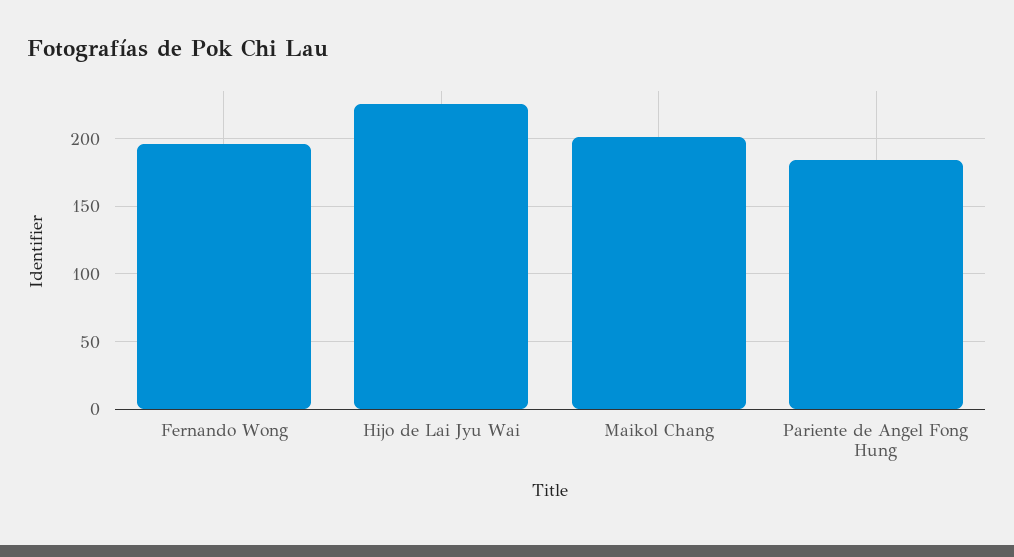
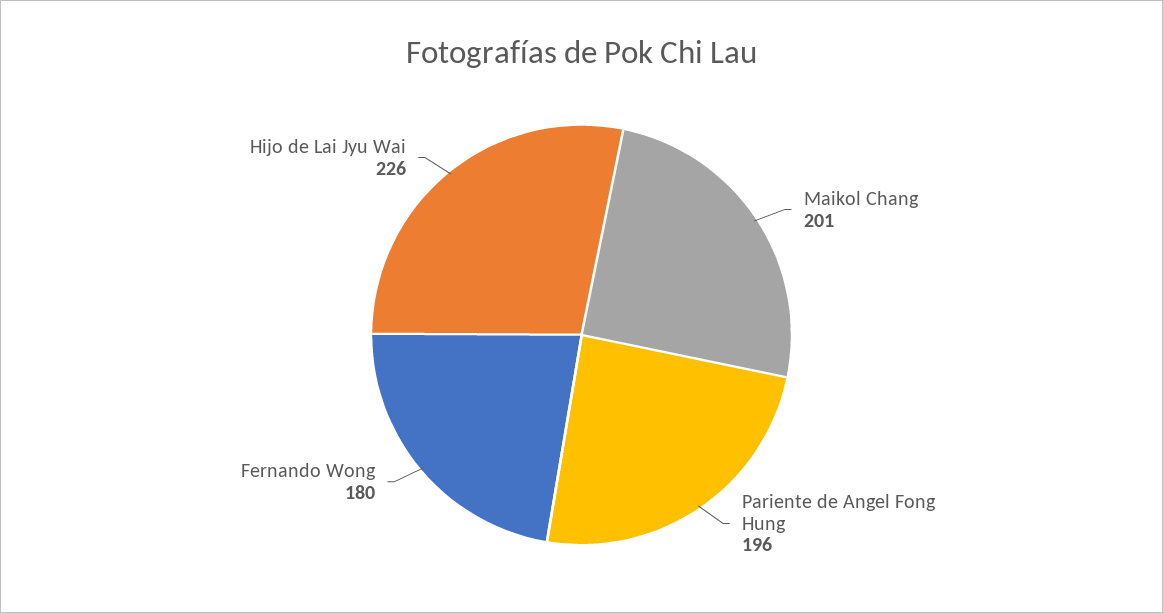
  {
-   "Fernando Wong": 195,
+   "Fernando Wong": 180,
    "Hijo de Lai Jyu Wai": 226,
    "Maikol Chang": 201,
-   "Pariente de Angel Fong Hung": 185
+   "Pariente de Angel Fong Hung": 196
  }

